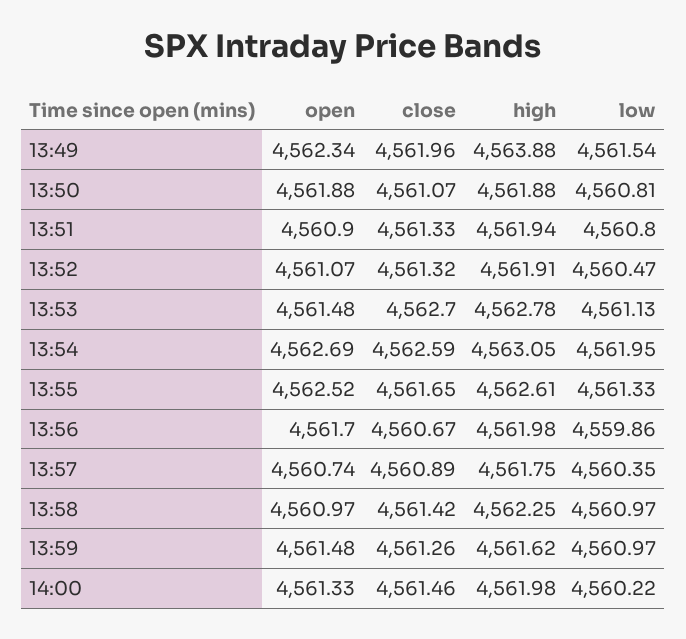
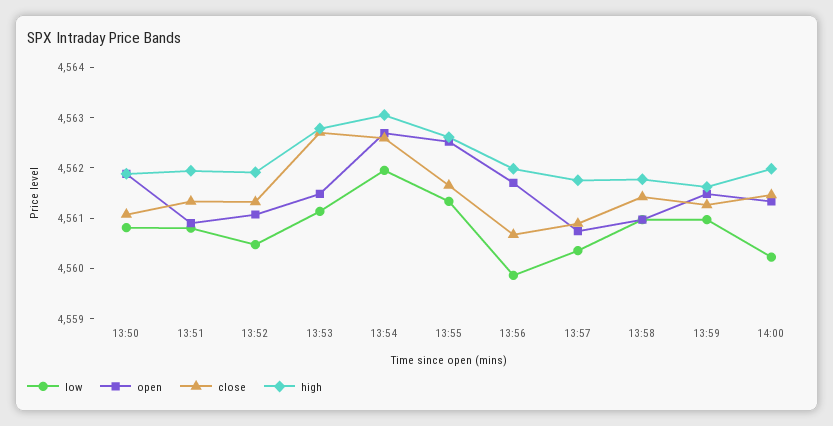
  {
    "open": {
-     "13:49": 4562.34,
      "13:50": 4561.88,
      "13:51": 4560.9,
      "13:52": 4561.07,
      "13:53": 4561.48,
      "13:54": 4562.69,
      "13:55": 4562.52,
      "13:56": 4561.7,
      "13:57": 4560.74,
      "13:58": 4560.97,
      "13:59": 4561.48,
      "14:00": 4561.33
    },
    "close": {
-     "13:49": 4561.96,
      "13:50": 4561.07,
      "13:51": 4561.33,
      "13:52": 4561.32,
      "13:53": 4562.7,
      "13:54": 4562.59,
      "13:55": 4561.65,
      "13:56": 4560.67,
      "13:57": 4560.89,
      "13:58": 4561.42,
      "13:59": 4561.26,
      "14:00": 4561.46
    },
    "high": {
-     "13:49": 4563.88,
      "13:50": 4561.88,
      "13:51": 4561.94,
      "13:52": 4561.91,
      "13:53": 4562.78,
      "13:54": 4563.05,
      "13:55": 4562.61,
      "13:56": 4561.98,
      "13:57": 4561.75,
-     "13:58": 4562.25,
+     "13:58": 4561.8,
      "13:59": 4561.62,
      "14:00": 4561.98
    },
    "low": {
-     "13:49": 4561.54,
      "13:50": 4560.81,
      "13:51": 4560.8,
      "13:52": 4560.47,
      "13:53": 4561.13,
      "13:54": 4561.95,
      "13:55": 4561.33,
      "13:56": 4559.86,
      "13:57": 4560.35,
      "13:58": 4560.97,
      "13:59": 4560.97,
      "14:00": 4560.22
    }
  }

